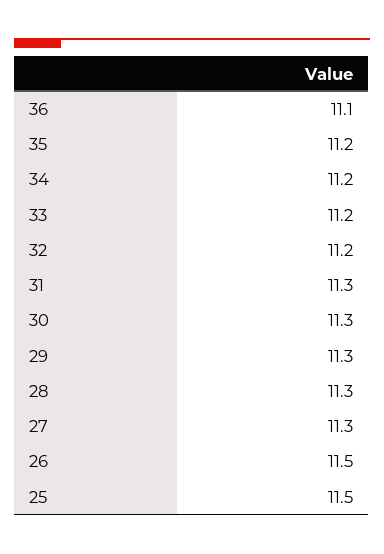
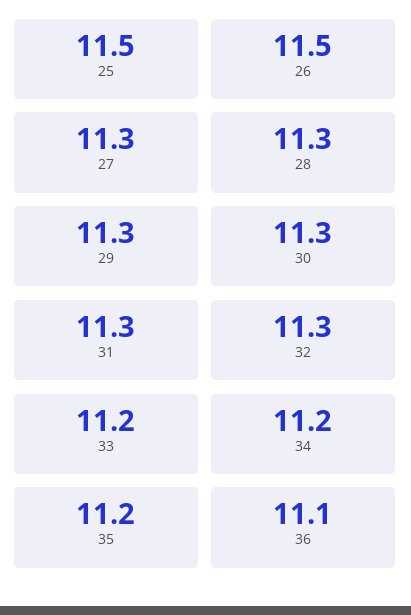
  {
    "36": 11.1,
    "35": 11.2,
    "34": 11.2,
    "33": 11.2,
-   "32": 11.2,
+   "32": 11.3,
    "31": 11.3,
    "30": 11.3,
    "29": 11.3,
    "28": 11.3,
    "27": 11.3,
    "26": 11.5,
    "25": 11.5
  }

